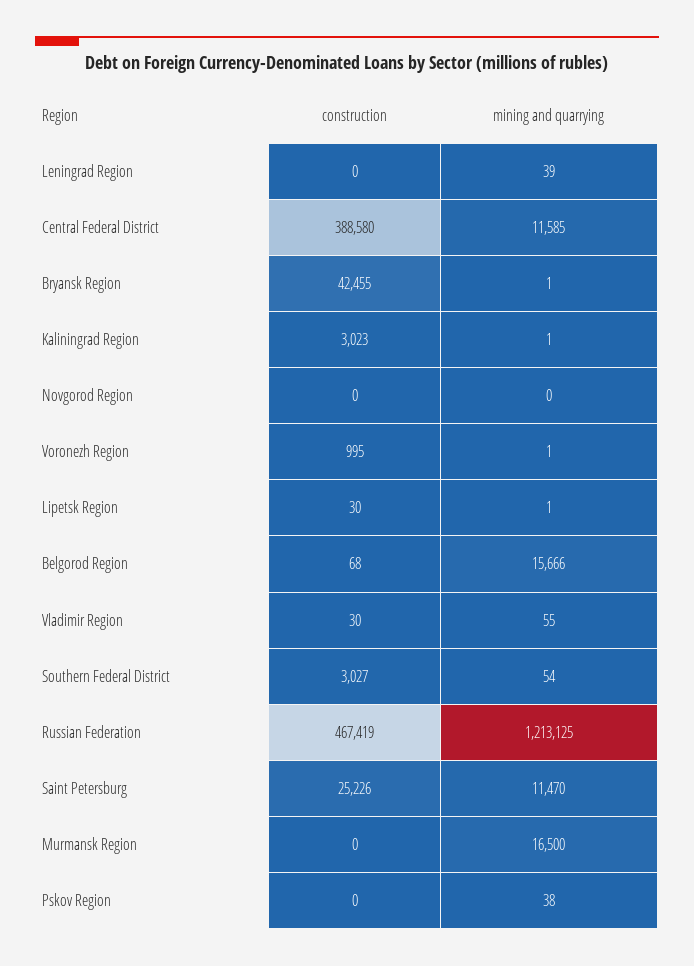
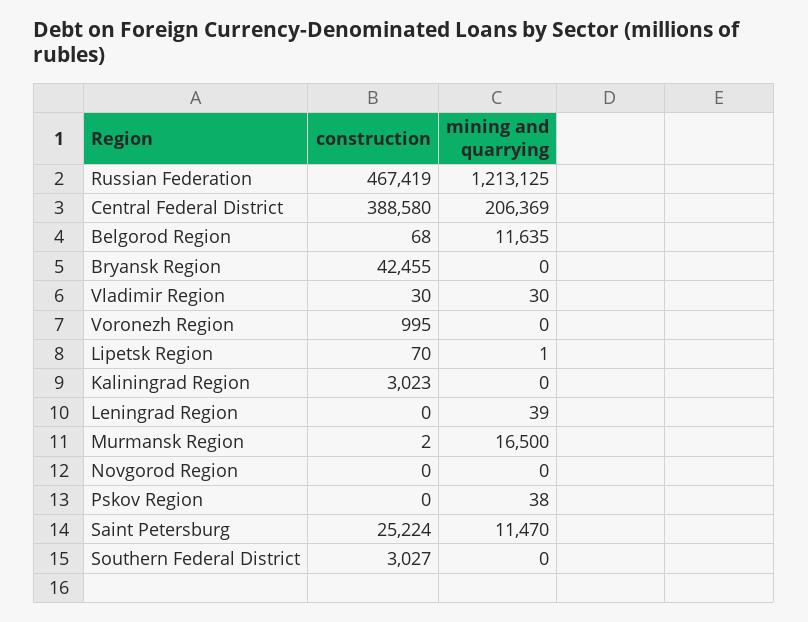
  {
    "construction": {
      "Leningrad Region": 0,
      "Central Federal District": 388580,
      "Bryansk Region": 42455,
      "Kaliningrad Region": 3023,
      "Novgorod Region": 0,
      "Voronezh Region": 995,
-     "Lipetsk Region": 30,
+     "Lipetsk Region": 70,
      "Belgorod Region": 68,
      "Vladimir Region": 30,
      "Southern Federal District": 3027,
      "Russian Federation": 467419,
-     "Saint Petersburg": 25226,
+     "Saint Petersburg": 25224,
-     "Murmansk Region": 0,
+     "Murmansk Region": 2,
      "Pskov Region": 0
    },
    "mining and quarrying": {
      "Leningrad Region": 39,
-     "Central Federal District": 11585,
+     "Central Federal District": 206369,
-     "Bryansk Region": 1,
+     "Bryansk Region": 0,
-     "Kaliningrad Region": 1,
+     "Kaliningrad Region": 0,
      "Novgorod Region": 0,
-     "Voronezh Region": 1,
+     "Voronezh Region": 0,
      "Lipetsk Region": 1,
-     "Belgorod Region": 15666,
+     "Belgorod Region": 11635,
-     "Vladimir Region": 55,
+     "Vladimir Region": 30,
-     "Southern Federal District": 54,
+     "Southern Federal District": 0,
      "Russian Federation": 1213125,
      "Saint Petersburg": 11470,
      "Murmansk Region": 16500,
      "Pskov Region": 38
    }
  }

